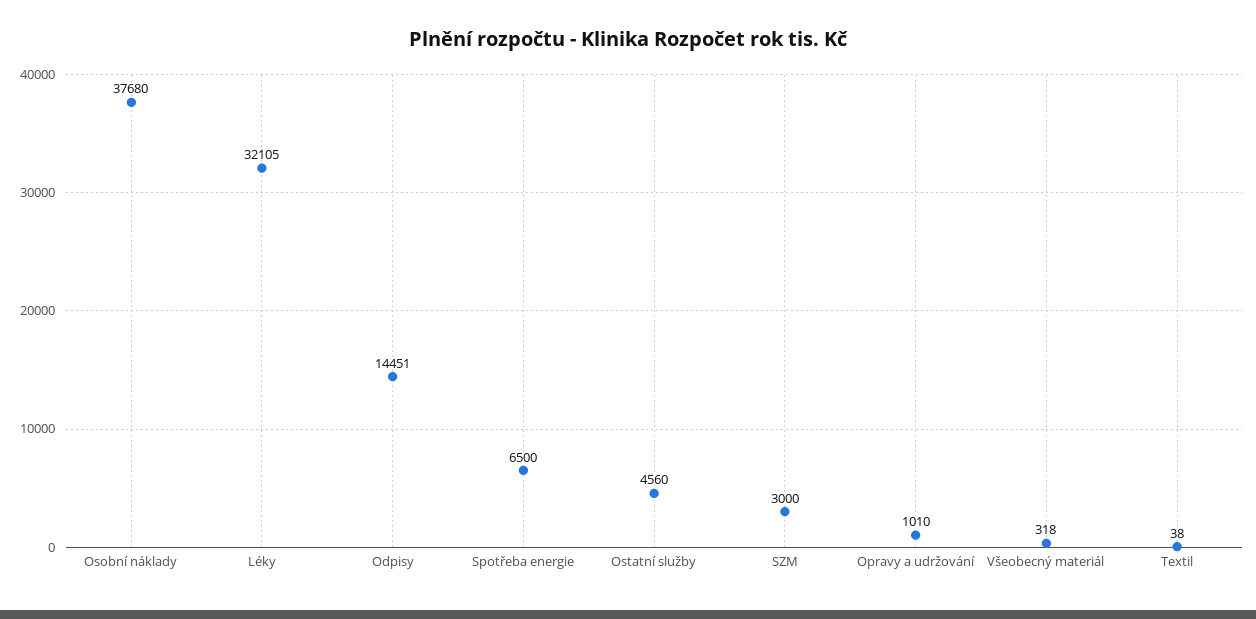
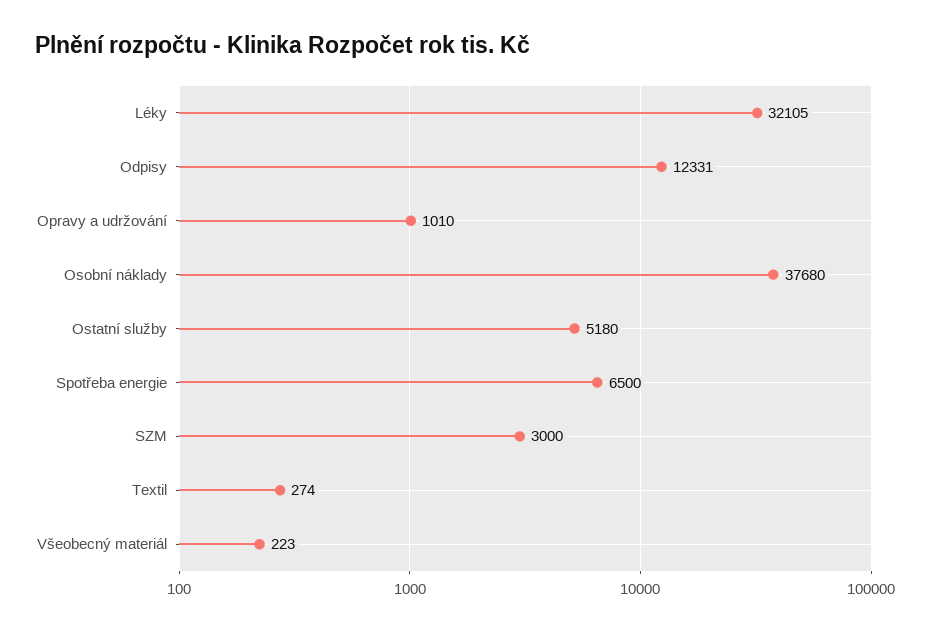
  {
    "Osobní náklady": 37680,
    "Léky": 32105,
-   "Odpisy": 14451,
+   "Odpisy": 12331,
    "Spotřeba energie": 6500,
-   "Ostatní služby": 4560,
+   "Ostatní služby": 5180,
    "SZM": 3000,
    "Opravy a udržování": 1010,
-   "Všeobecný materiál": 318,
+   "Všeobecný materiál": 223,
-   "Textil": 38
+   "Textil": 274
  }

